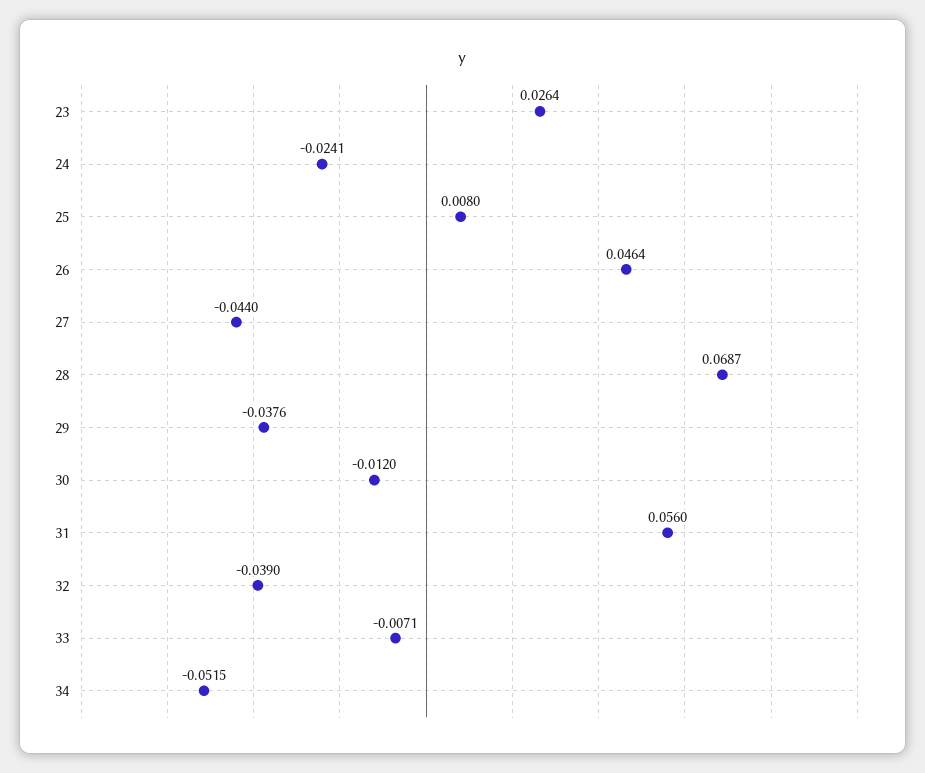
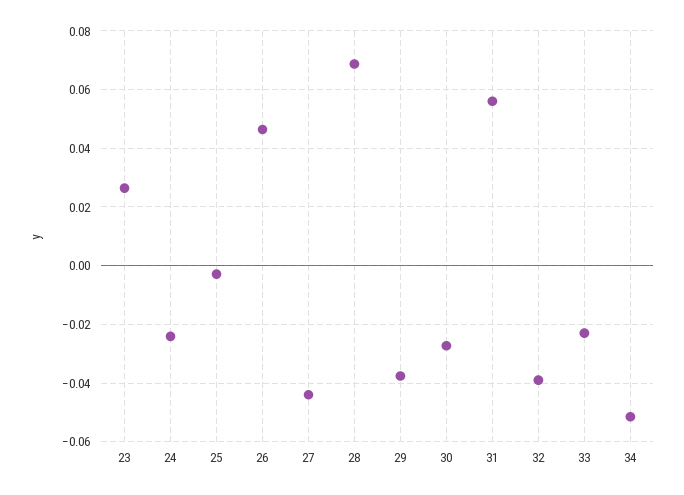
  {
    "23": 0.0264,
    "24": -0.0241,
-   "25": 0.008,
+   "25": -0.0025,
    "26": 0.0464,
    "27": -0.044,
    "28": 0.0687,
    "29": -0.0376,
-   "30": -0.012,
+   "30": -0.0275,
    "31": 0.056,
    "32": -0.039,
-   "33": -0.0071,
+   "33": -0.0225,
    "34": -0.0515
  }

